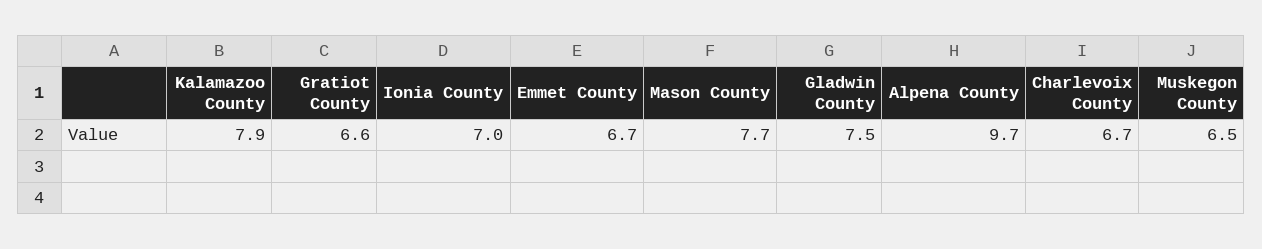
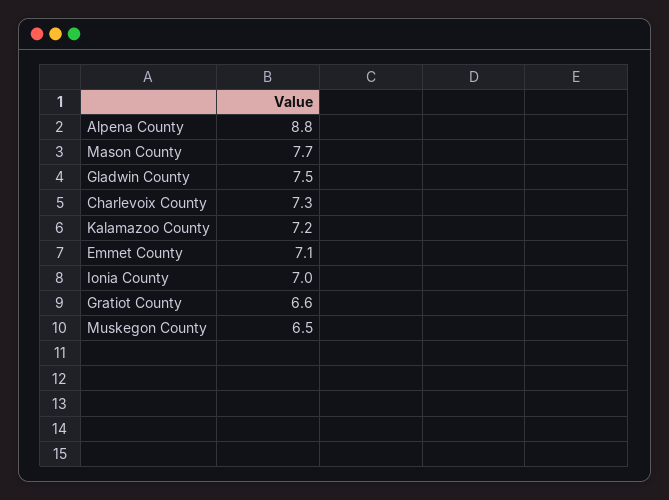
  {
-   "Kalamazoo County": 7.9,
+   "Kalamazoo County": 7.2,
    "Gratiot County": 6.6,
    "Ionia County": 7,
-   "Emmet County": 6.7,
+   "Emmet County": 7.1,
    "Mason County": 7.7,
    "Gladwin County": 7.5,
-   "Alpena County": 9.7,
+   "Alpena County": 8.8,
-   "Charlevoix County": 6.7,
+   "Charlevoix County": 7.3,
    "Muskegon County": 6.5
  }

